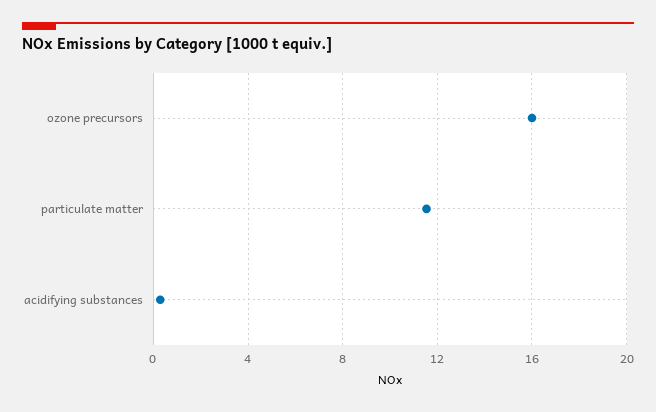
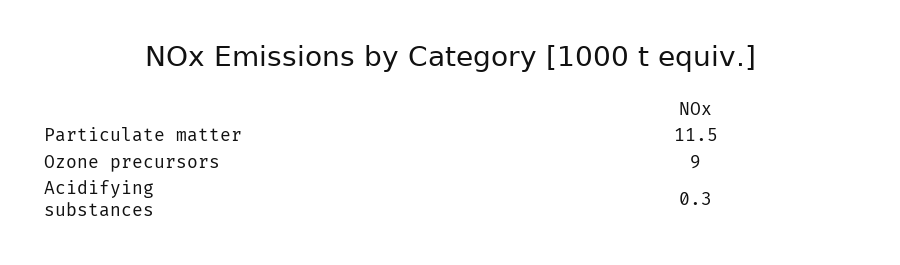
  {
-   "ozone precursors": 16,
+   "ozone precursors": 9,
    "particulate matter": 11.5,
    "acidifying substances": 0.3
  }

